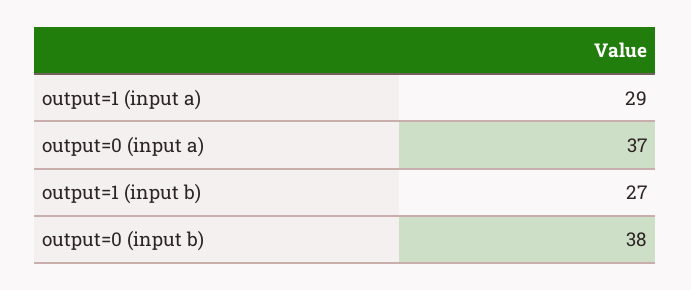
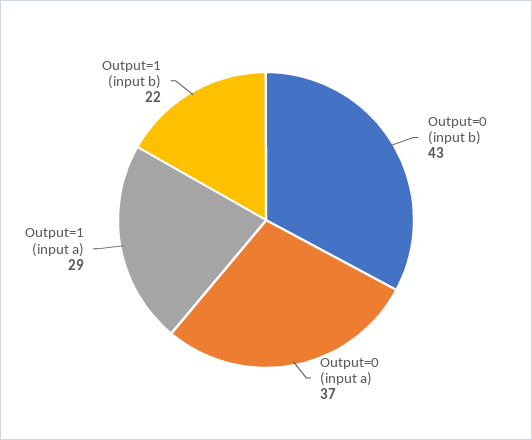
  {
    "output=1 (input a)": 29,
    "output=0 (input a)": 37,
-   "output=1 (input b)": 27,
+   "output=1 (input b)": 22,
-   "output=0 (input b)": 38
+   "output=0 (input b)": 43
  }

